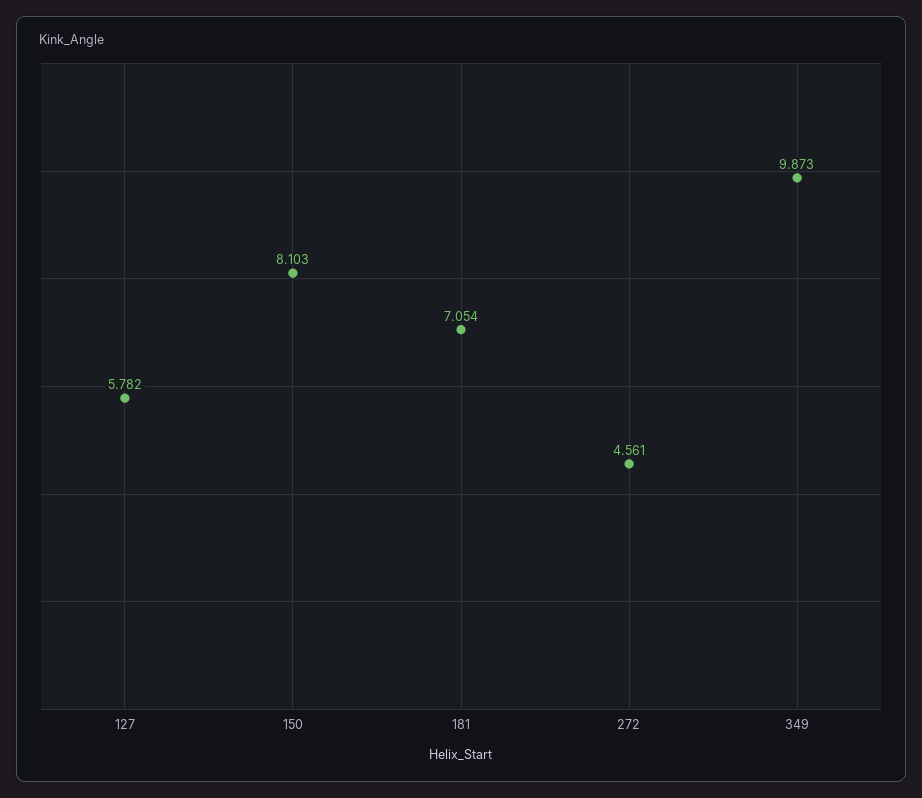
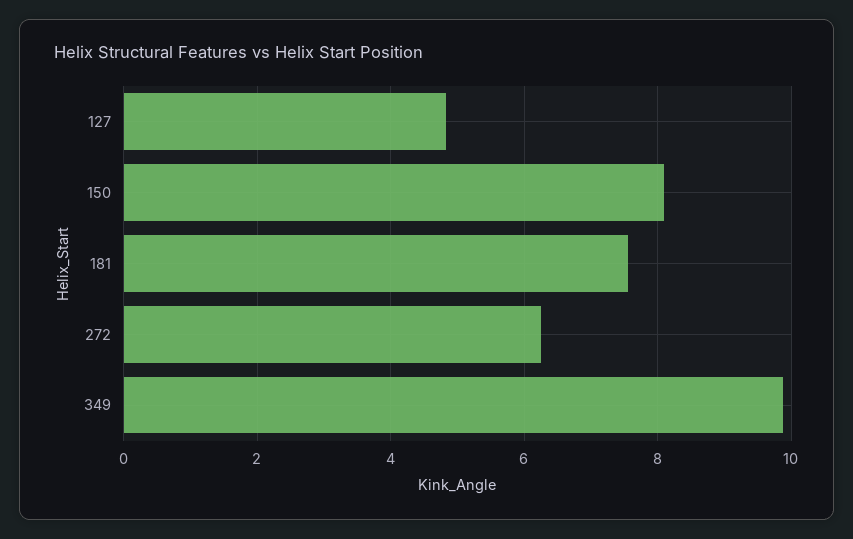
  {
-   "127": 5.782,
+   "127": 4.8,
    "150": 8.103,
-   "181": 7.054,
+   "181": 7.6,
-   "272": 4.561,
+   "272": 6.2,
    "349": 9.873
  }

